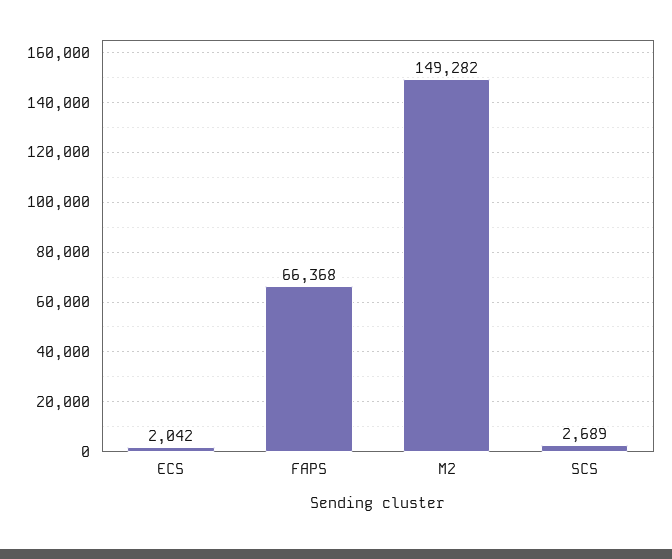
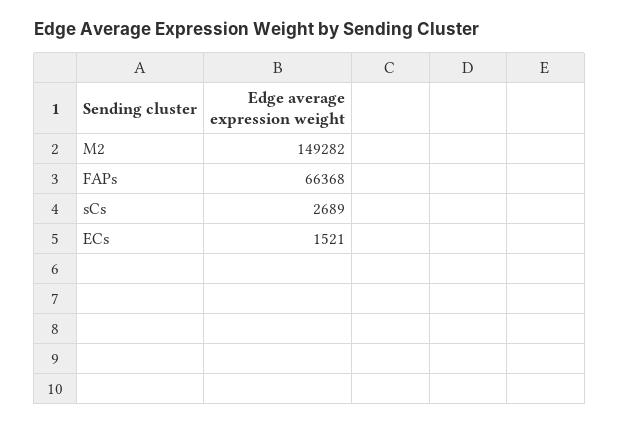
  {
-   "ECS": 2042,
+   "ECS": 1521,
    "FAPS": 66368,
    "M2": 149282,
    "SCS": 2689
  }

